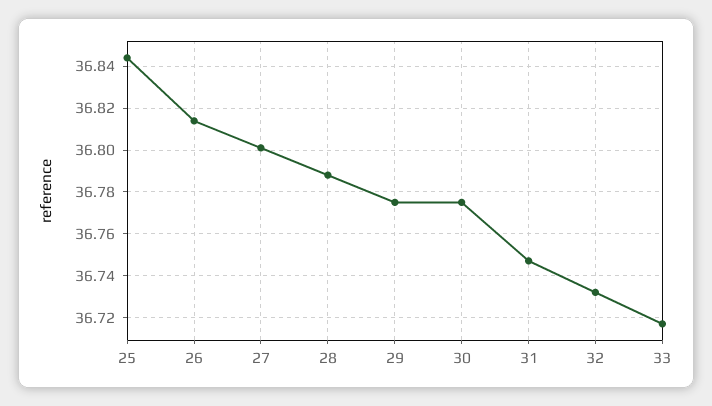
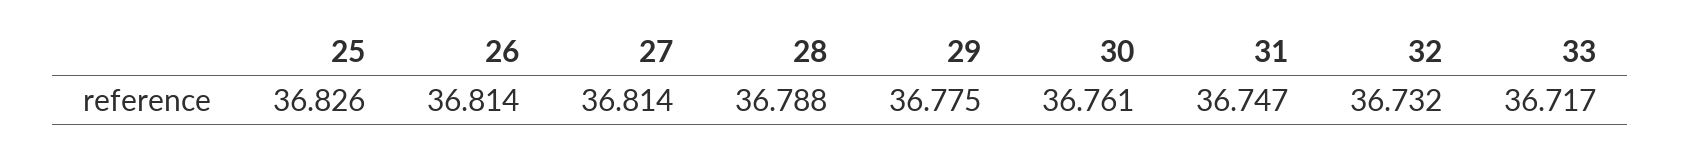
  {
-   "25": 36.845,
+   "25": 36.826,
    "26": 36.814,
-   "27": 36.8,
+   "27": 36.814,
    "28": 36.788,
    "29": 36.775,
-   "30": 36.775,
+   "30": 36.761,
    "31": 36.747,
    "32": 36.732,
    "33": 36.717
  }

